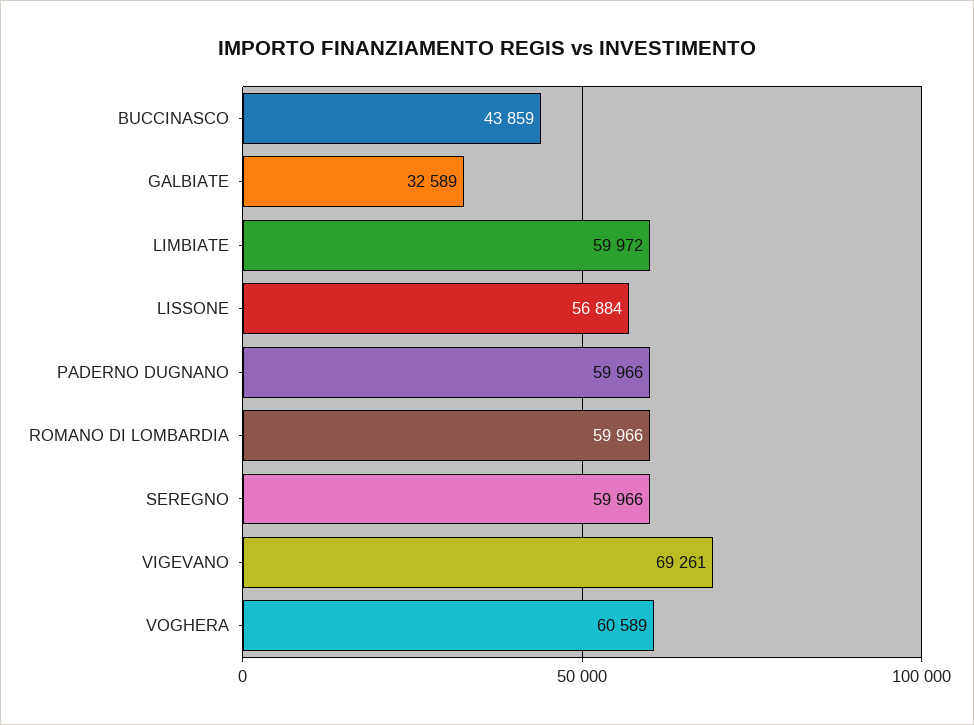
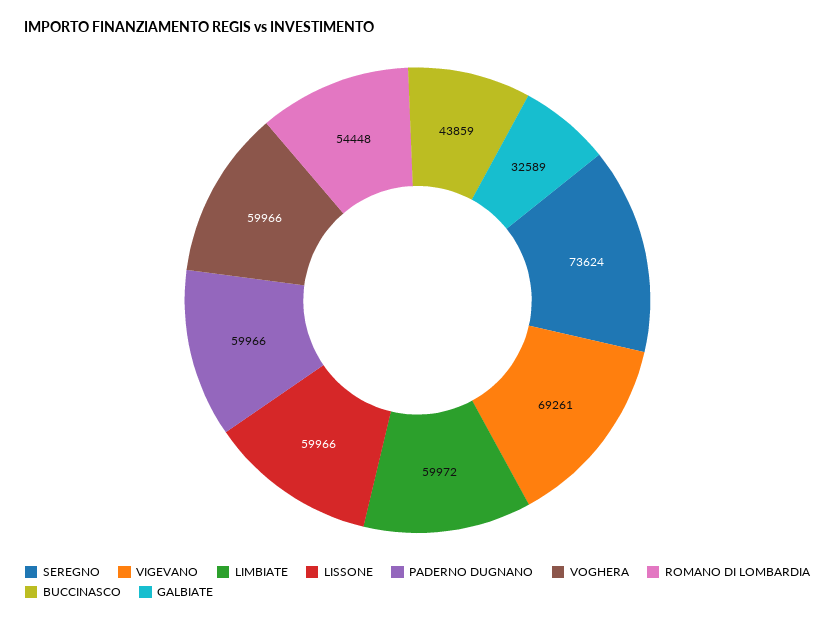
  {
    "BUCCINASCO": 43859,
    "GALBIATE": 32589,
    "LIMBIATE": 59972,
-   "LISSONE": 56884,
+   "LISSONE": 59966,
    "PADERNO DUGNANO": 59966,
-   "ROMANO DI LOMBARDIA": 59966,
+   "ROMANO DI LOMBARDIA": 54448,
-   "SEREGNO": 59966,
+   "SEREGNO": 73624,
    "VIGEVANO": 69261,
-   "VOGHERA": 60589
+   "VOGHERA": 59966
  }

